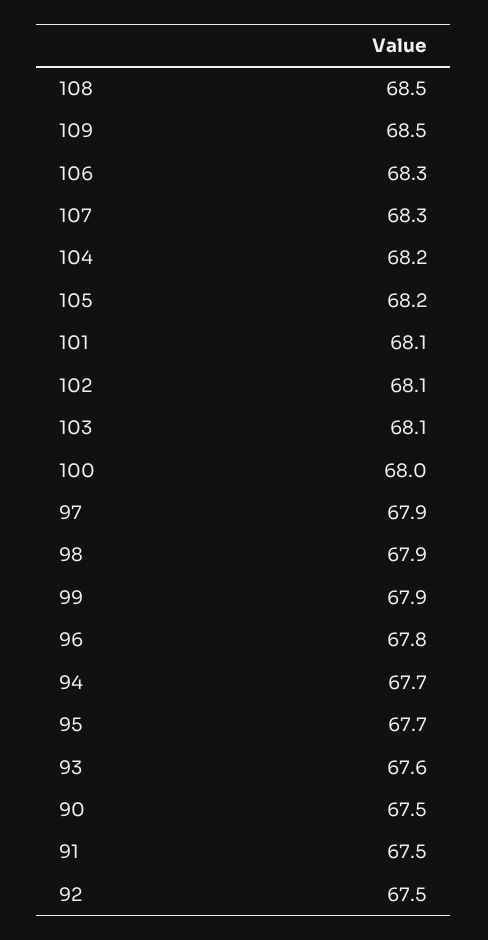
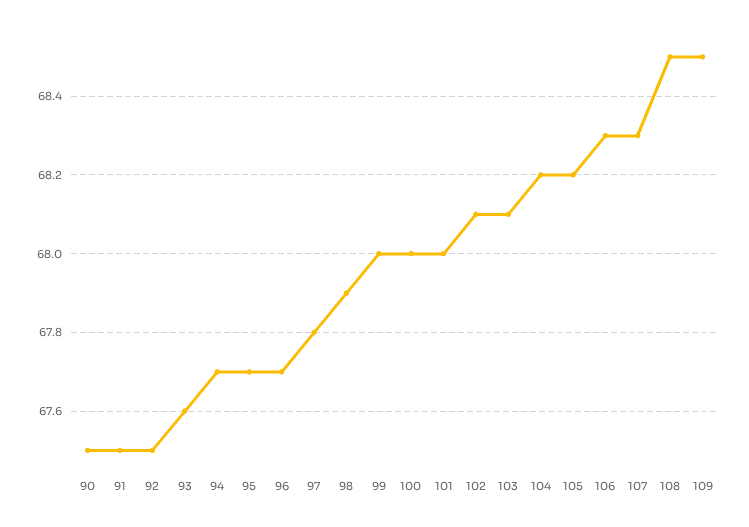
  {
    "108": 68.5,
    "109": 68.5,
    "106": 68.3,
    "107": 68.3,
    "104": 68.2,
    "105": 68.2,
-   "101": 68.1,
+   "101": 68,
    "102": 68.1,
    "103": 68.1,
    "100": 68,
-   "97": 67.9,
+   "97": 67.8,
    "98": 67.9,
-   "99": 67.9,
+   "99": 68,
-   "96": 67.8,
+   "96": 67.7,
    "94": 67.7,
    "95": 67.7,
    "93": 67.6,
    "90": 67.5,
    "91": 67.5,
    "92": 67.5
  }

